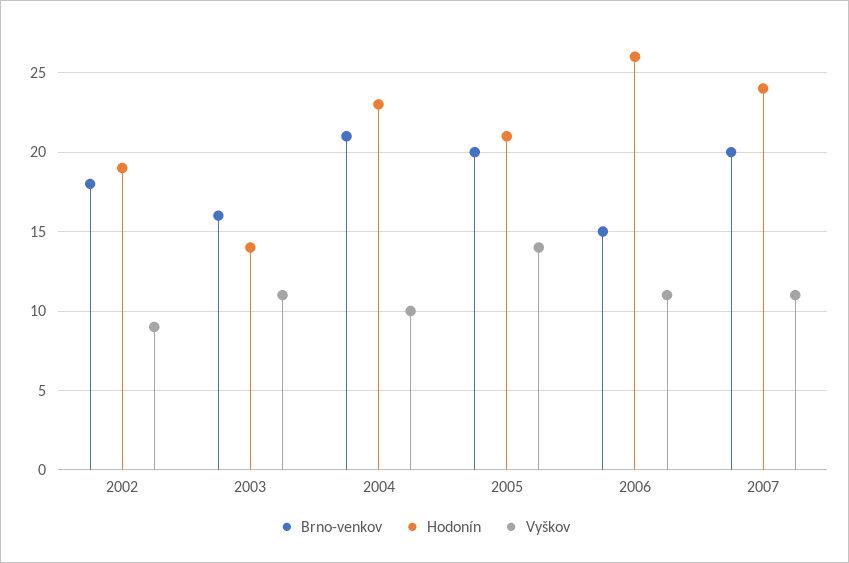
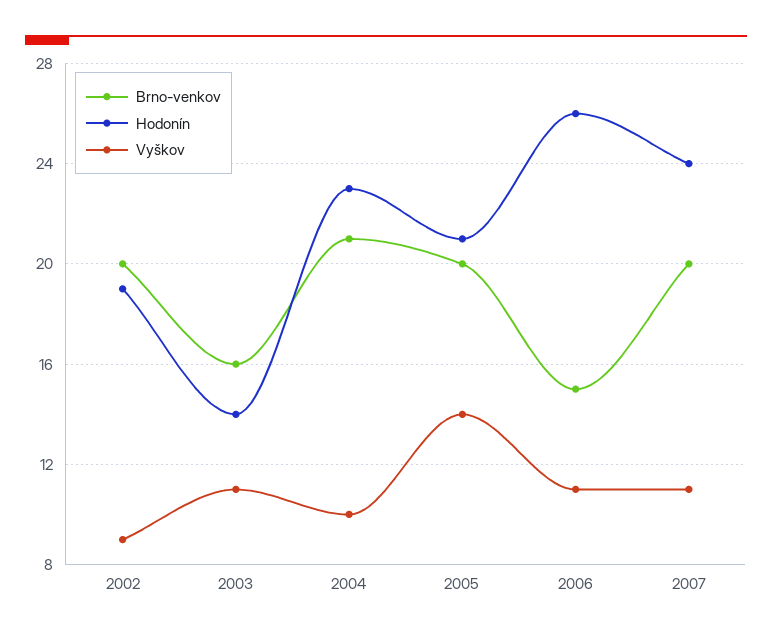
  {
    "Brno-venkov": {
-     "2002": 18,
+     "2002": 20,
      "2003": 16,
      "2004": 21,
      "2005": 20,
      "2006": 15,
      "2007": 20
    },
    "Hodonín": {
      "2002": 19,
      "2003": 14,
      "2004": 23,
      "2005": 21,
      "2006": 26,
      "2007": 24
    },
    "Vyškov": {
      "2002": 9,
      "2003": 11,
      "2004": 10,
      "2005": 14,
      "2006": 11,
      "2007": 11
    }
  }

